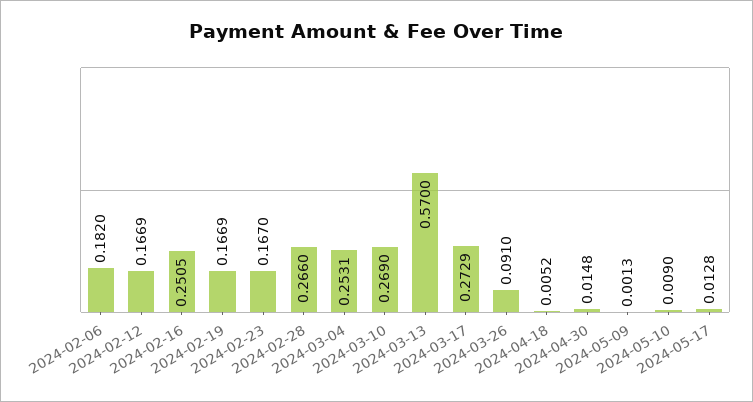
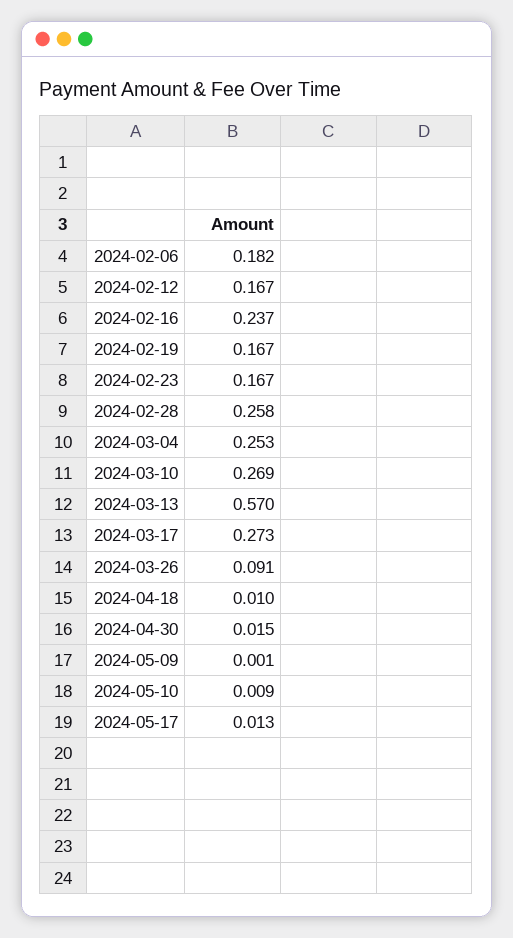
  {
    "2024-02-06": 0.182,
    "2024-02-12": 0.1669,
-   "2024-02-16": 0.2505,
+   "2024-02-16": 0.237,
    "2024-02-19": 0.1669,
    "2024-02-23": 0.167,
-   "2024-02-28": 0.266,
+   "2024-02-28": 0.258,
    "2024-03-04": 0.2531,
    "2024-03-10": 0.269,
    "2024-03-13": 0.57,
    "2024-03-17": 0.2729,
    "2024-03-26": 0.091,
-   "2024-04-18": 0.0052,
+   "2024-04-18": 0.01,
    "2024-04-30": 0.0148,
    "2024-05-09": 0.0013,
    "2024-05-10": 0.009,
    "2024-05-17": 0.0128
  }

